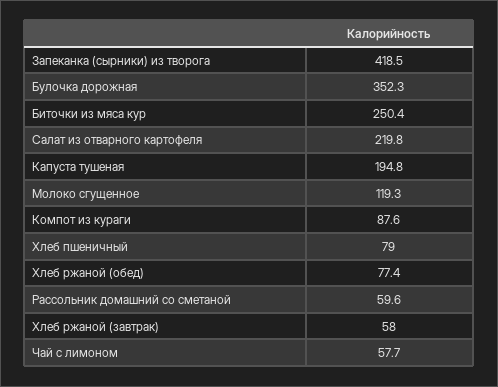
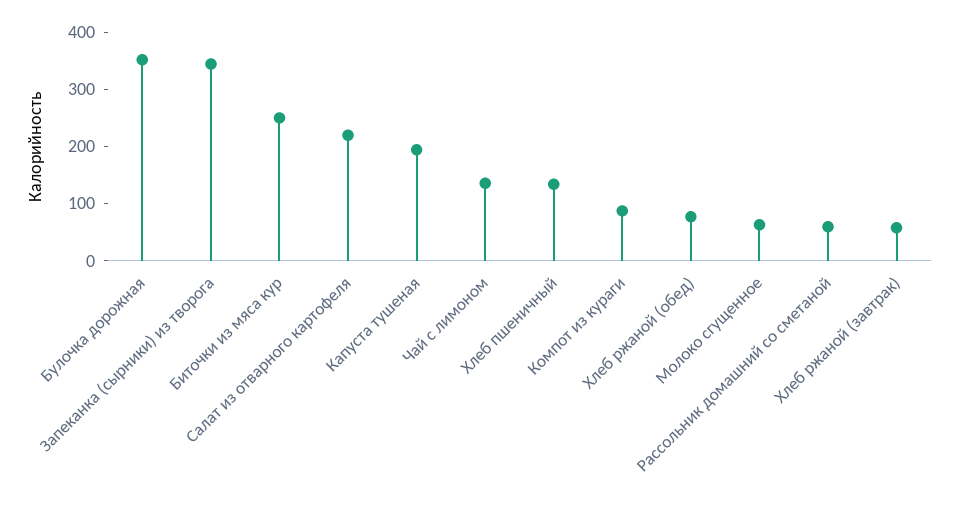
  {
-   "Запеканка (сырники) из творога": 418.5,
+   "Запеканка (сырники) из творога": 340,
    "Булочка дорожная": 352.3,
    "Биточки из мяса кур": 250.4,
    "Салат из отварного картофеля": 219.8,
    "Капуста тушеная": 194.8,
-   "Молоко сгущенное": 119.3,
+   "Молоко сгущенное": 60,
    "Компот из кураги": 87.6,
-   "Хлеб пшеничный": 79,
+   "Хлеб пшеничный": 140,
    "Хлеб ржаной (обед)": 77.4,
    "Рассольник домашний со сметаной": 59.6,
    "Хлеб ржаной (завтрак)": 58,
-   "Чай с лимоном": 57.7
+   "Чай с лимоном": 140
  }

